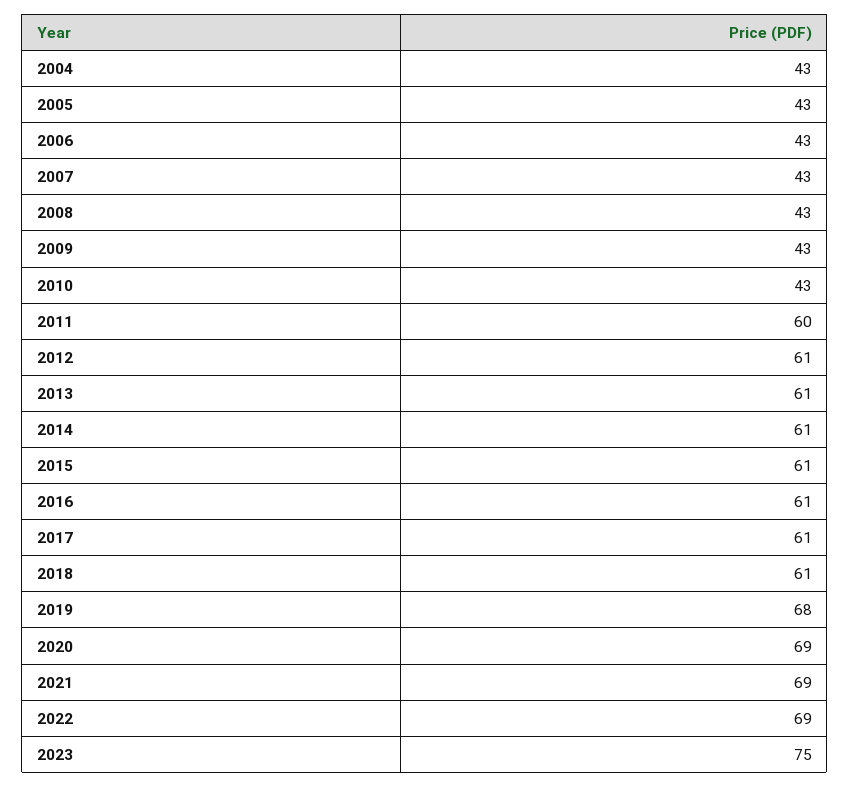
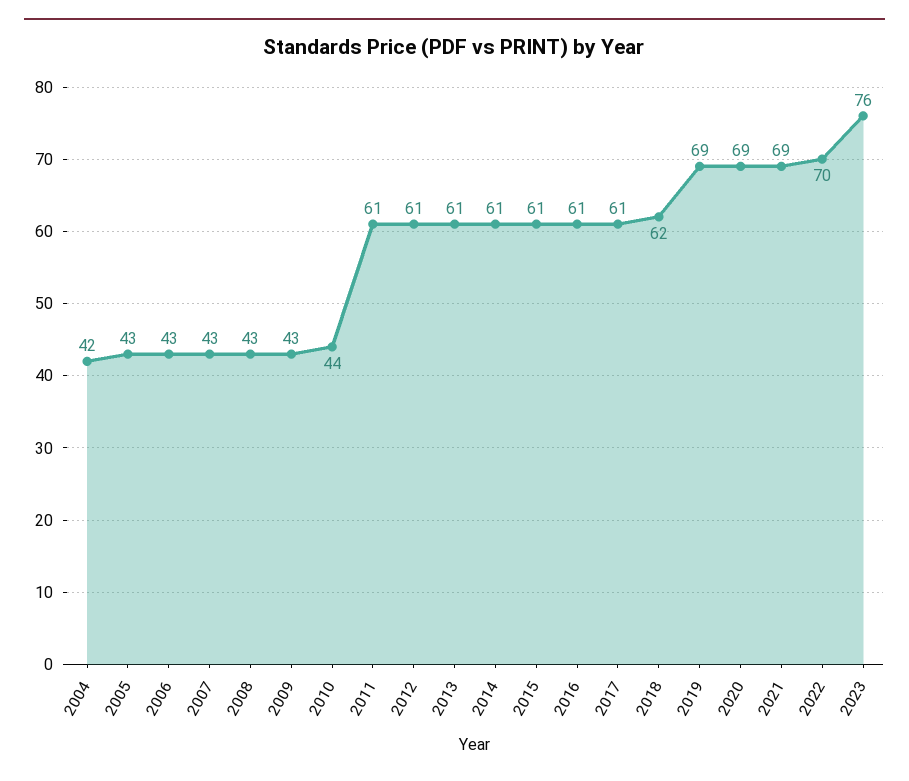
  {
-   "2004": 43,
+   "2004": 42,
    "2005": 43,
    "2006": 43,
    "2007": 43,
    "2008": 43,
    "2009": 43,
-   "2010": 43,
+   "2010": 44,
-   "2011": 60,
+   "2011": 61,
    "2012": 61,
    "2013": 61,
    "2014": 61,
    "2015": 61,
    "2016": 61,
    "2017": 61,
-   "2018": 61,
+   "2018": 62,
-   "2019": 68,
+   "2019": 69,
    "2020": 69,
    "2021": 69,
-   "2022": 69,
+   "2022": 70,
-   "2023": 75
+   "2023": 76
  }

